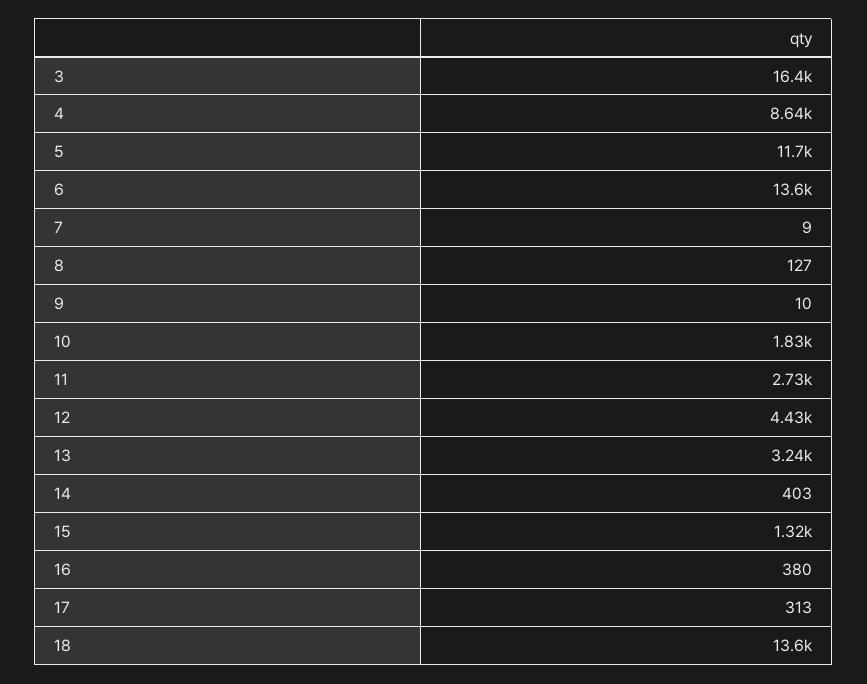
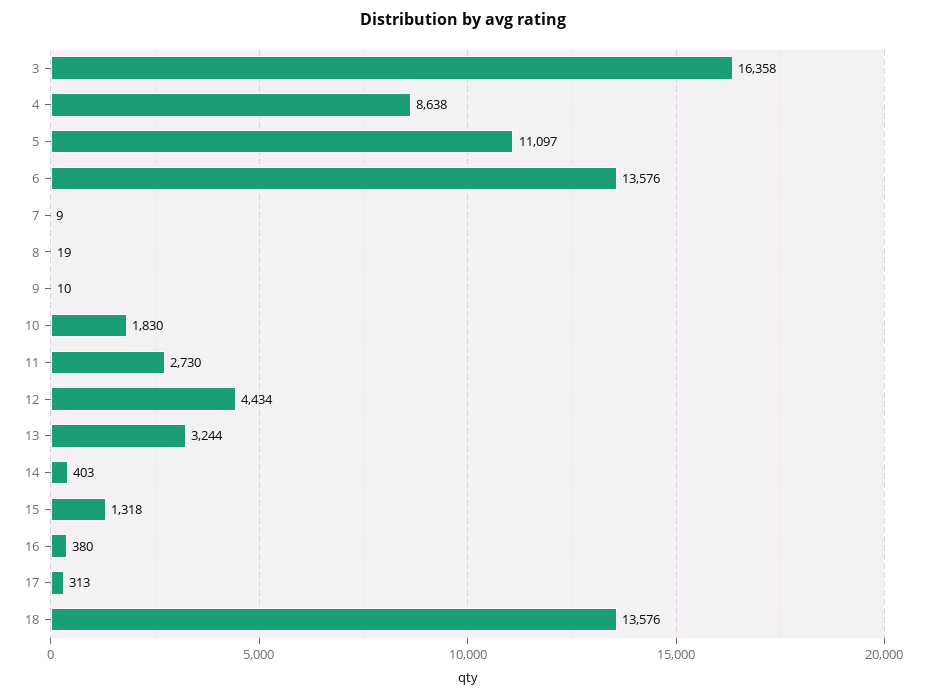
  {
    "3": 16358,
    "4": 8638,
-   "5": 11700,
+   "5": 11097,
    "6": 13576,
    "7": 9,
-   "8": 127,
+   "8": 19,
    "9": 10,
    "10": 1830,
    "11": 2730,
    "12": 4434,
    "13": 3244,
    "14": 403,
    "15": 1318,
    "16": 380,
    "17": 313,
    "18": 13576
  }

